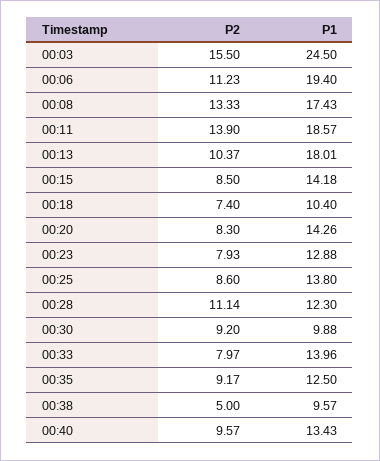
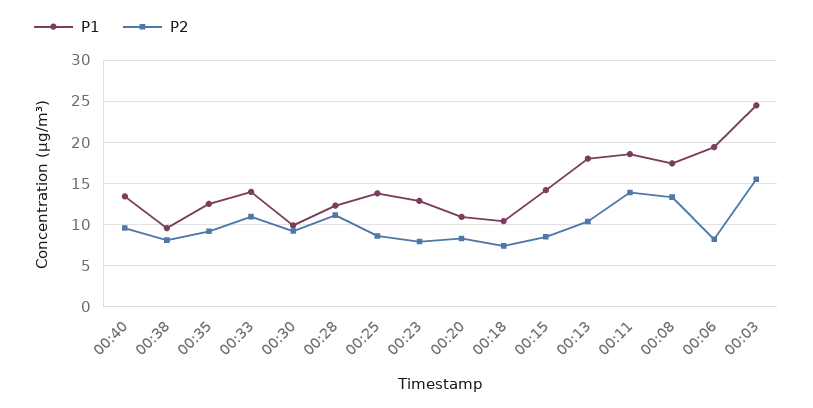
  {
    "P2": {
      "00:03": 15.5,
-     "00:06": 11.23,
+     "00:06": 8,
      "00:08": 13.33,
      "00:11": 13.9,
      "00:13": 10.37,
      "00:15": 8.5,
      "00:18": 7.4,
      "00:20": 8.3,
      "00:23": 7.93,
      "00:25": 8.6,
      "00:28": 11.14,
      "00:30": 9.2,
-     "00:33": 7.97,
+     "00:33": 11,
      "00:35": 9.17,
-     "00:38": 5,
+     "00:38": 8,
      "00:40": 9.57
    },
    "P1": {
      "00:03": 24.5,
      "00:06": 19.4,
      "00:08": 17.43,
      "00:11": 18.57,
      "00:13": 18.01,
      "00:15": 14.18,
      "00:18": 10.4,
-     "00:20": 14.26,
+     "00:20": 11,
      "00:23": 12.88,
      "00:25": 13.8,
      "00:28": 12.3,
      "00:30": 9.88,
      "00:33": 13.96,
      "00:35": 12.5,
      "00:38": 9.57,
      "00:40": 13.43
    }
  }

